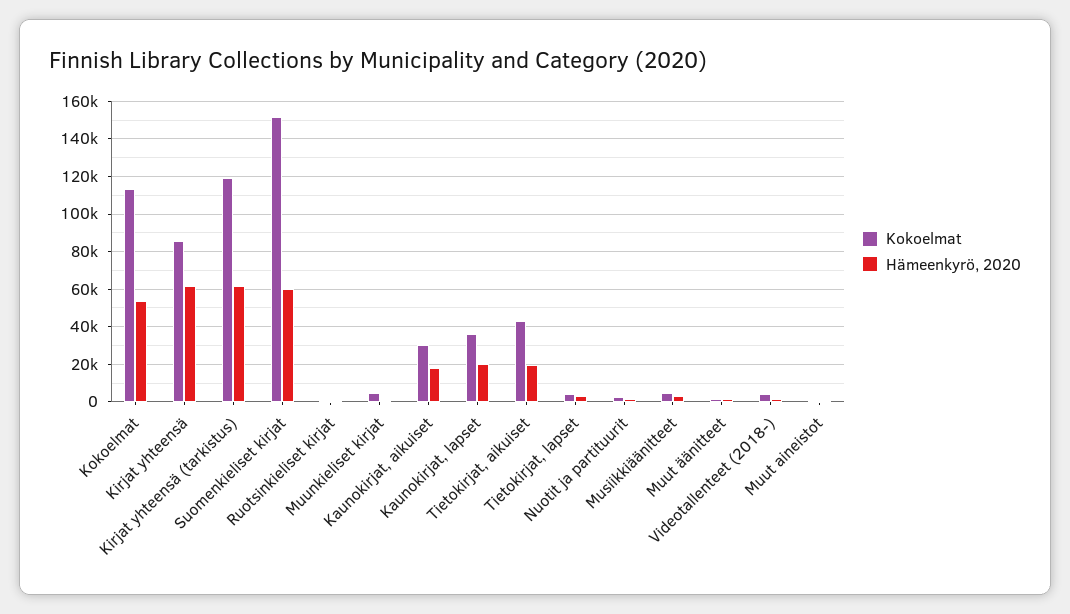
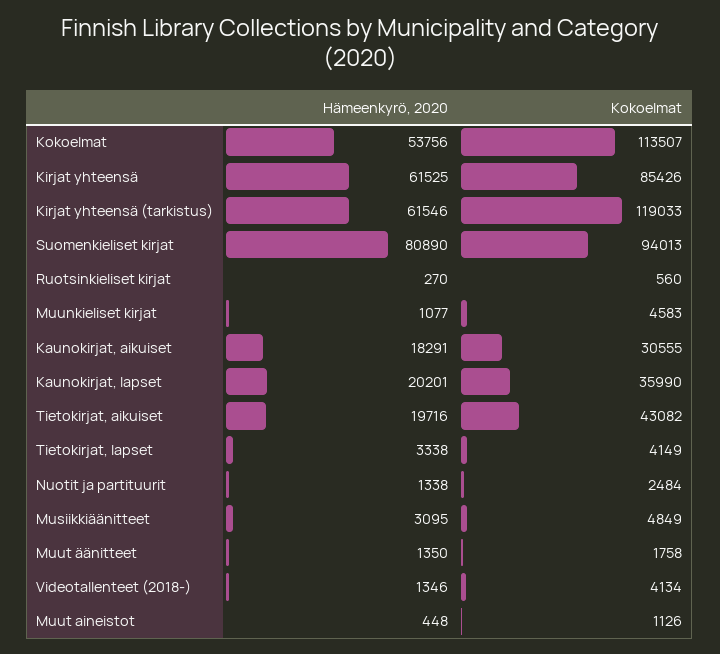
  {
    "Kokoelmat": {
      "Kokoelmat": 113507,
      "Kirjat yhteensä": 85426,
      "Kirjat yhteensä (tarkistus)": 119033,
-     "Suomenkieliset kirjat": 150000,
+     "Suomenkieliset kirjat": 94013,
      "Ruotsinkieliset kirjat": 560,
      "Muunkieliset kirjat": 4583,
      "Kaunokirjat, aikuiset": 30555,
      "Kaunokirjat, lapset": 35990,
      "Tietokirjat, aikuiset": 43082,
      "Tietokirjat, lapset": 4149,
      "Nuotit ja partituurit": 2484,
      "Musiikkiäänitteet": 4849,
      "Muut äänitteet": 1758,
      "Videotallenteet (2018-)": 4134,
      "Muut aineistot": 1126
    },
    "Hämeenkyrö, 2020": {
      "Kokoelmat": 53756,
      "Kirjat yhteensä": 61525,
      "Kirjat yhteensä (tarkistus)": 61546,
-     "Suomenkieliset kirjat": 60000,
+     "Suomenkieliset kirjat": 80890,
      "Ruotsinkieliset kirjat": 270,
      "Muunkieliset kirjat": 1077,
      "Kaunokirjat, aikuiset": 18291,
      "Kaunokirjat, lapset": 20201,
      "Tietokirjat, aikuiset": 19716,
      "Tietokirjat, lapset": 3338,
      "Nuotit ja partituurit": 1338,
      "Musiikkiäänitteet": 3095,
      "Muut äänitteet": 1350,
      "Videotallenteet (2018-)": 1346,
      "Muut aineistot": 448
    }
  }

